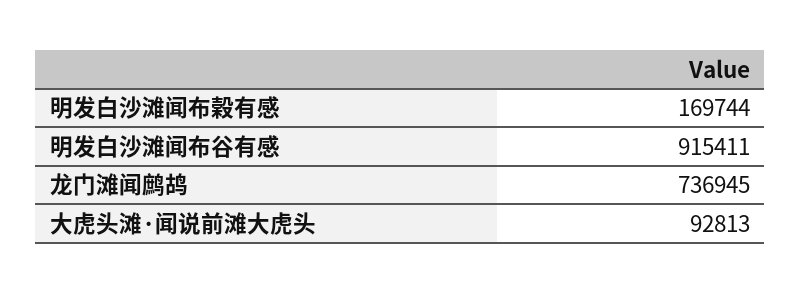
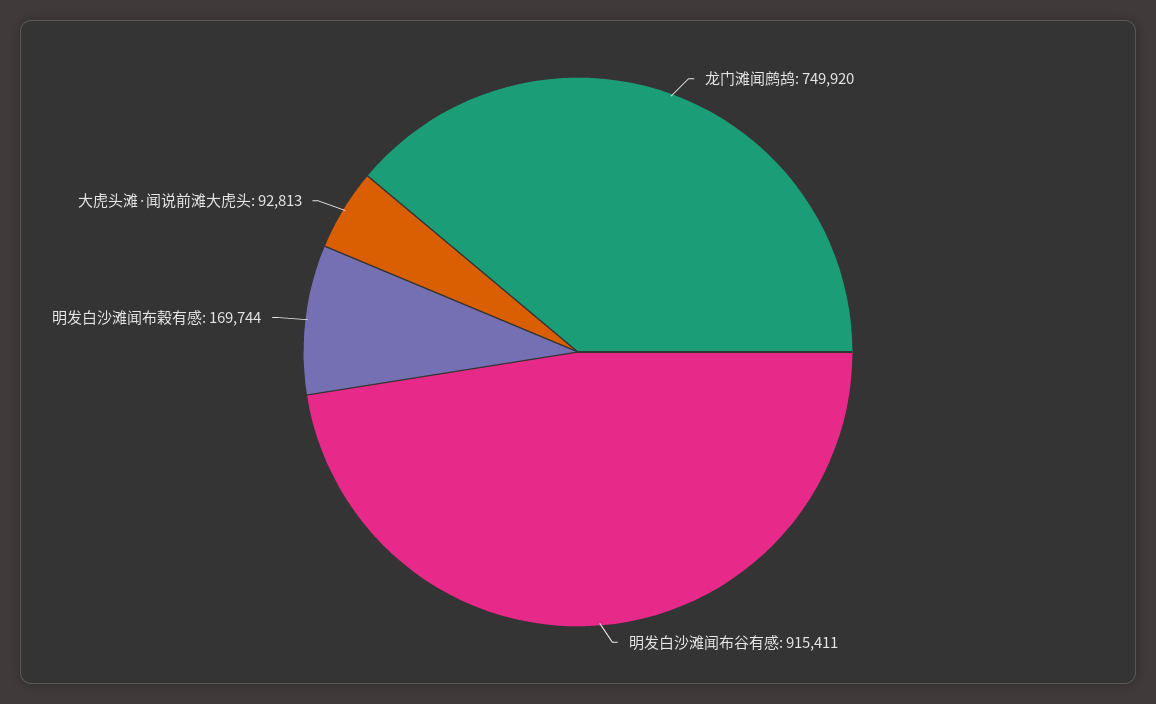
  {
    "明发白沙滩闻布榖有感": 169744,
    "明发白沙滩闻布谷有感": 915411,
-   "龙门滩闻鹧鸪": 736945,
+   "龙门滩闻鹧鸪": 749920,
    "大虎头滩·闻说前滩大虎头": 92813
  }

